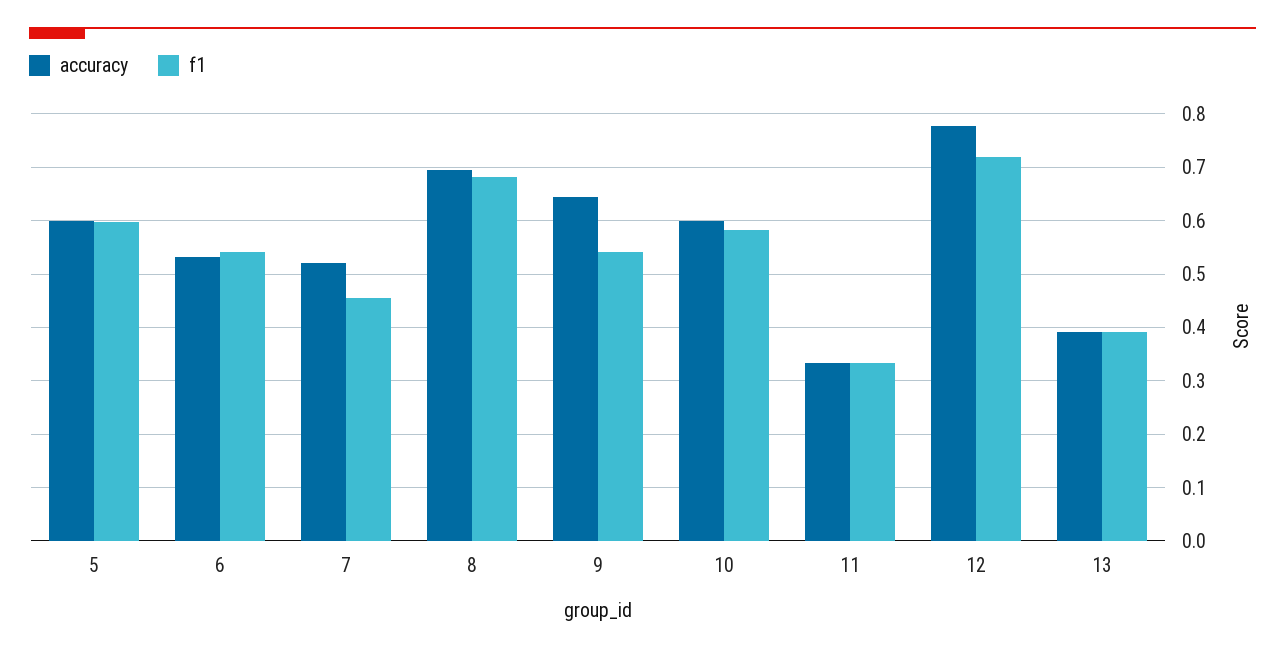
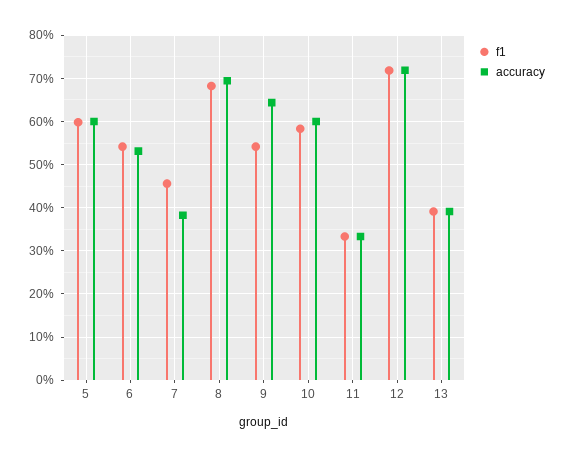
  {
    "accuracy": {
      "5": 0.6,
      "6": 0.54,
-     "7": 0.52,
+     "7": 0.38,
      "8": 0.7,
      "9": 0.64,
      "10": 0.6,
      "11": 0.34,
-     "12": 0.78,
+     "12": 0.72,
      "13": 0.4
    },
    "f1": {
      "5": 0.6,
      "6": 0.54,
      "7": 0.46,
      "8": 0.68,
      "9": 0.54,
      "10": 0.58,
      "11": 0.34,
      "12": 0.72,
      "13": 0.4
    }
  }

